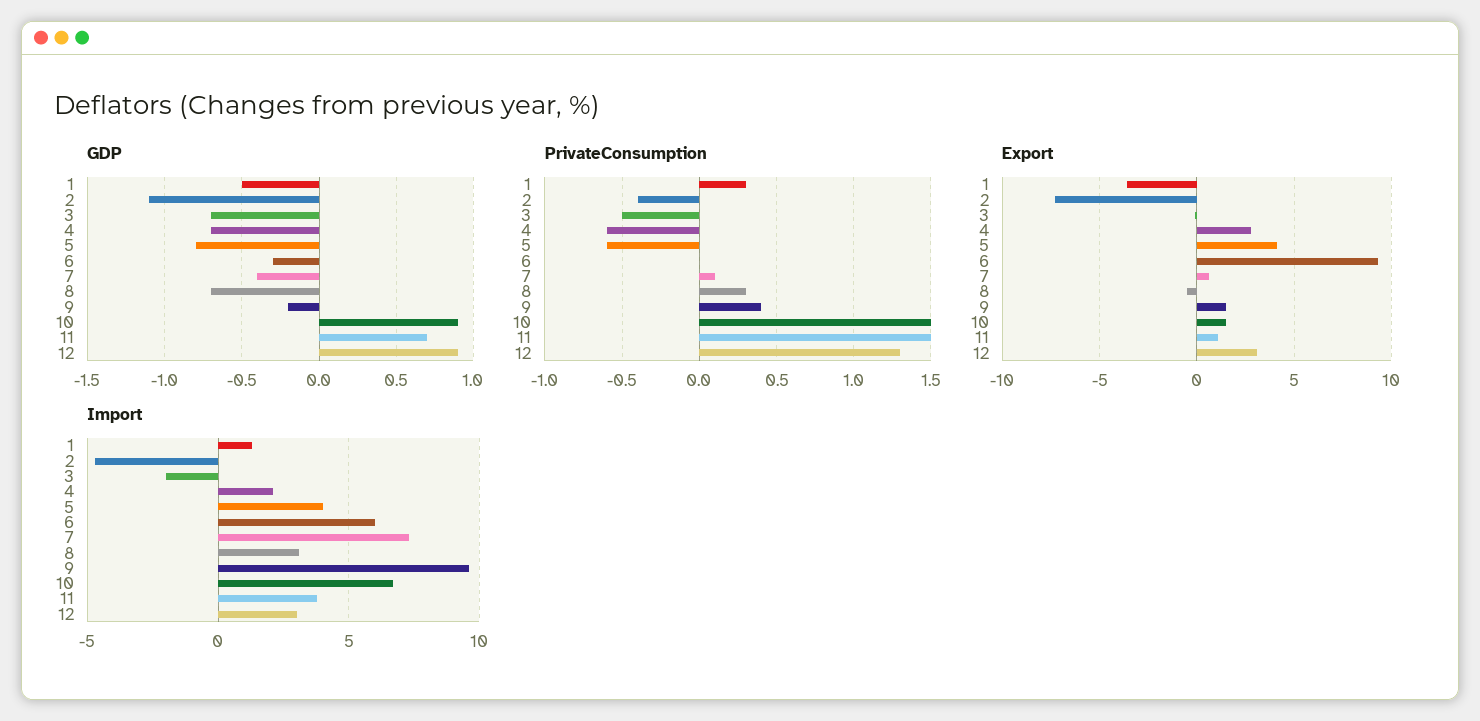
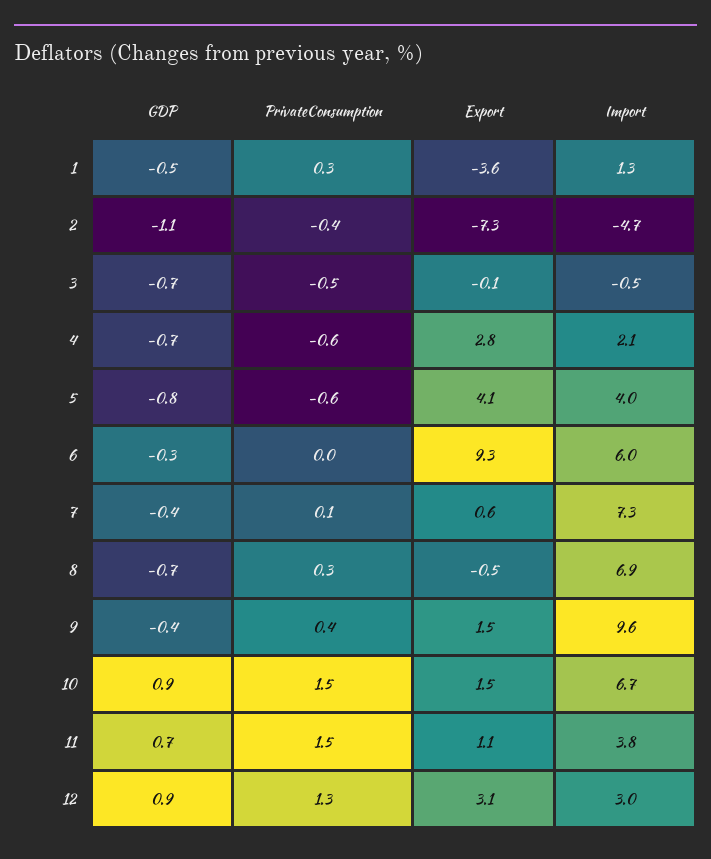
  {
    "GDP": {
      "1": -0.5,
      "2": -1.1,
      "3": -0.7,
      "4": -0.7,
      "5": -0.8,
      "6": -0.3,
      "7": -0.4,
      "8": -0.7,
-     "9": -0.2,
+     "9": -0.4,
      "10": 0.9,
      "11": 0.7,
      "12": 0.9
    },
    "PrivateConsumption": {
      "1": 0.3,
      "2": -0.4,
      "3": -0.5,
      "4": -0.6,
      "5": -0.6,
      "6": 0,
      "7": 0.1,
      "8": 0.3,
      "9": 0.4,
      "10": 1.5,
      "11": 1.5,
      "12": 1.3
    },
    "Export": {
      "1": -3.6,
      "2": -7.3,
      "3": -0.1,
      "4": 2.8,
      "5": 4.1,
      "6": 9.3,
      "7": 0.6,
      "8": -0.5,
      "9": 1.5,
      "10": 1.5,
      "11": 1.1,
      "12": 3.1
    },
    "Import": {
      "1": 1.3,
      "2": -4.7,
-     "3": -2,
+     "3": -0.5,
      "4": 2.1,
      "5": 4,
      "6": 6,
      "7": 7.3,
-     "8": 3,
+     "8": 6.9,
      "9": 9.6,
      "10": 6.7,
      "11": 3.8,
      "12": 3
    }
  }

